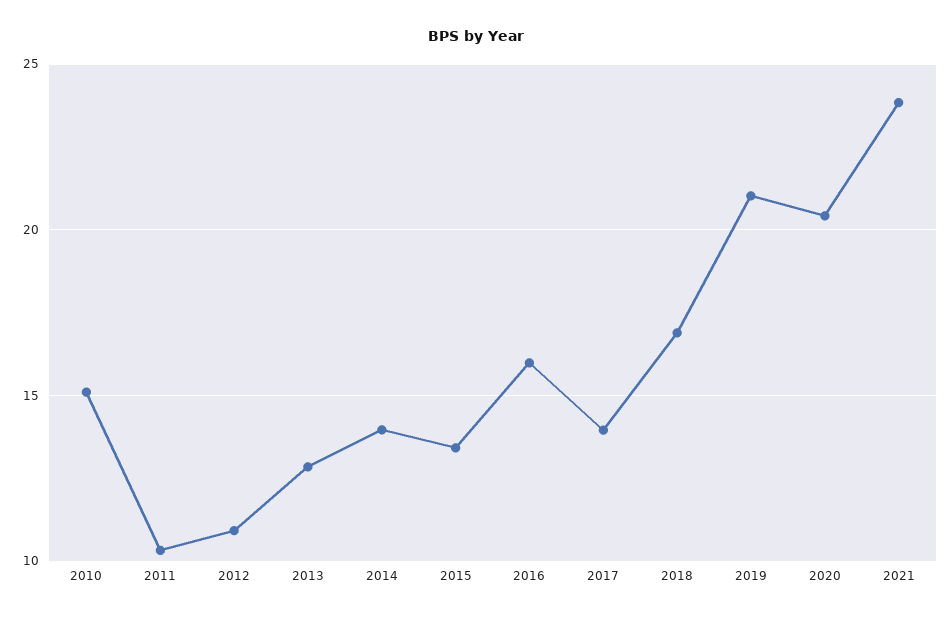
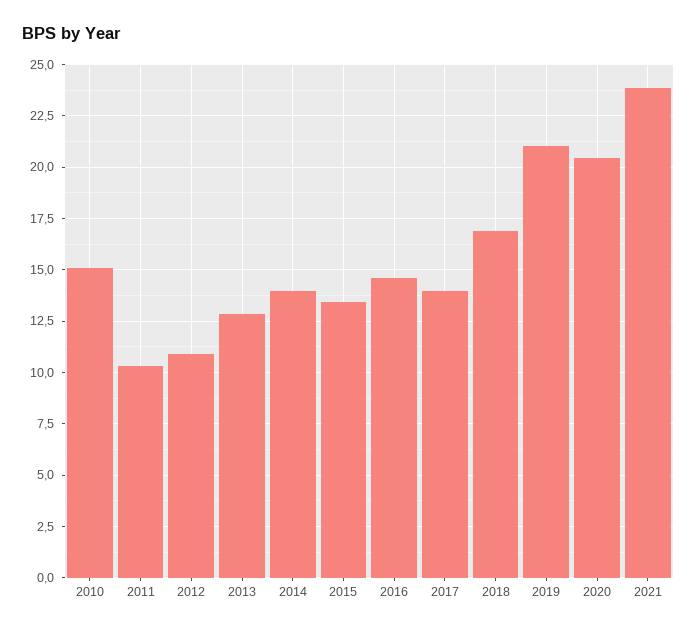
  {
    "2010": 15,
    "2011": 10.5,
    "2012": 11,
    "2013": 13,
    "2014": 14,
    "2015": 13.5,
-   "2016": 16,
+   "2016": 14.5,
    "2017": 14,
    "2018": 17,
    "2019": 21,
    "2020": 20.5,
    "2021": 24
  }

